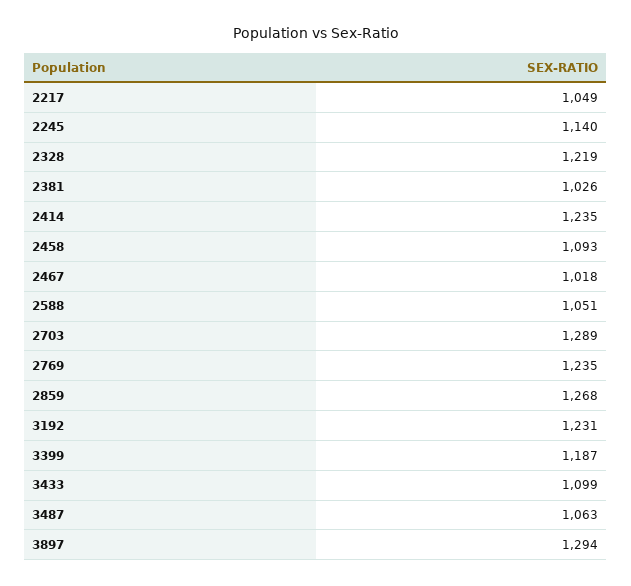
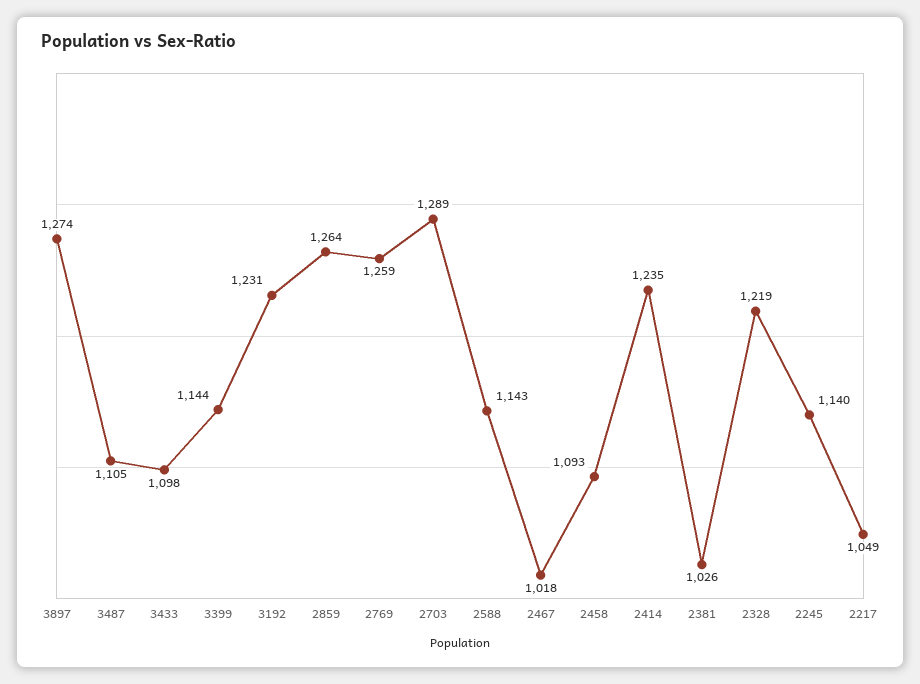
  {
    "2217": 1049,
    "2245": 1140,
    "2328": 1219,
    "2381": 1026,
    "2414": 1235,
    "2458": 1093,
    "2467": 1018,
-   "2588": 1051,
+   "2588": 1143,
    "2703": 1289,
-   "2769": 1235,
+   "2769": 1259,
-   "2859": 1268,
+   "2859": 1264,
    "3192": 1231,
-   "3399": 1187,
+   "3399": 1144,
-   "3433": 1099,
+   "3433": 1098,
-   "3487": 1063,
+   "3487": 1105,
-   "3897": 1294
+   "3897": 1274
  }

